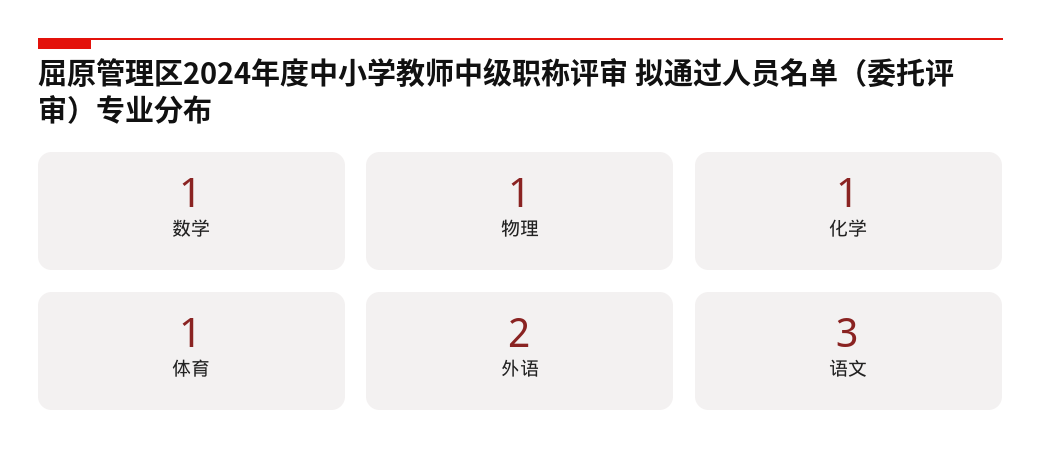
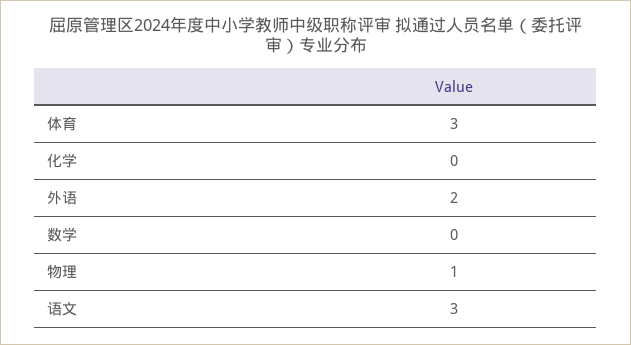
  {
-   "数学": 1,
+   "数学": 0,
    "物理": 1,
-   "化学": 1,
+   "化学": 0,
-   "体育": 1,
+   "体育": 3,
    "外语": 2,
    "语文": 3
  }

